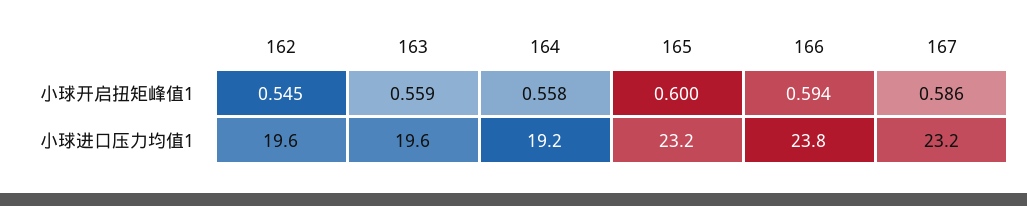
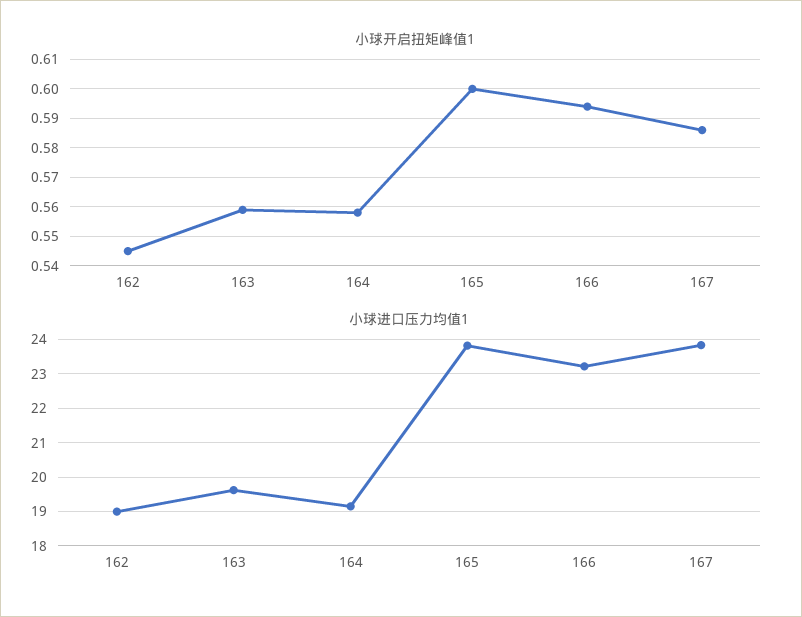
  {
    "小球开启扭矩峰值1": {
      "162": 0.545,
      "163": 0.559,
      "164": 0.558,
      "165": 0.6,
      "166": 0.594,
      "167": 0.586
    },
    "小球进口压力均值1": {
-     "162": 19.6,
+     "162": 19,
      "163": 19.6,
      "164": 19.2,
-     "165": 23.2,
+     "165": 23.8,
-     "166": 23.8,
+     "166": 23.2,
-     "167": 23.2
+     "167": 23.8
    }
  }

